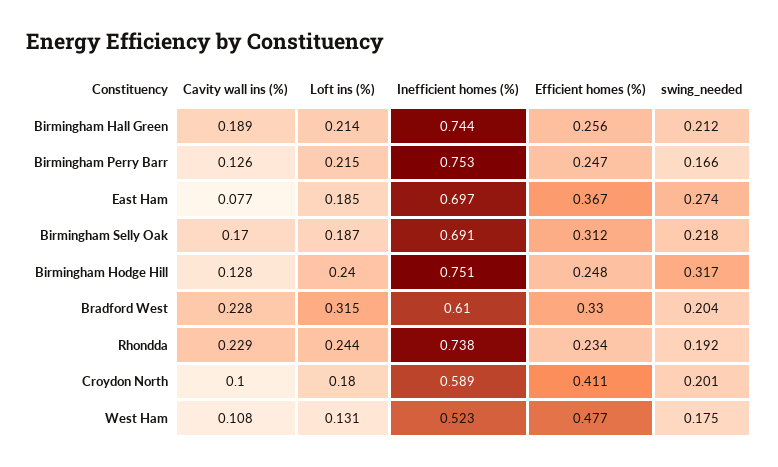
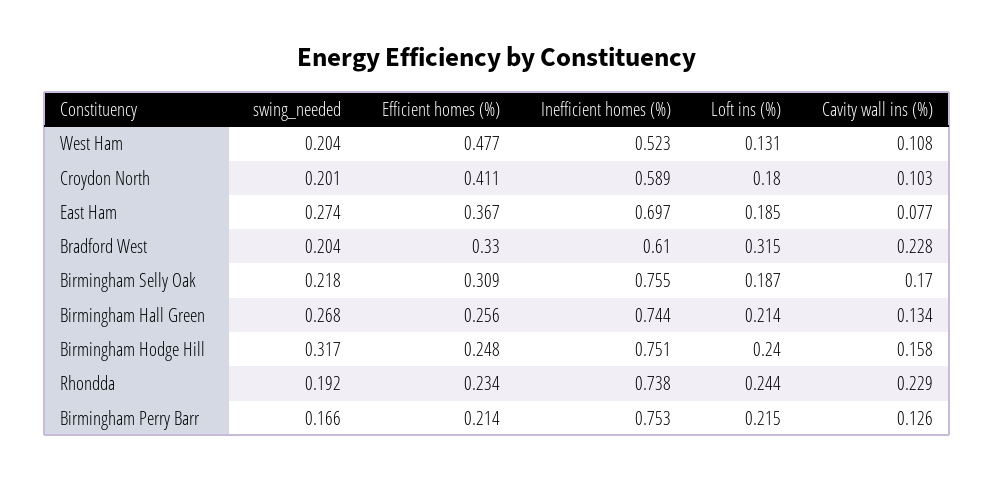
  {
    "Cavity wall ins (%)": {
-     "Birmingham Hall Green": 0.189,
+     "Birmingham Hall Green": 0.134,
      "Birmingham Perry Barr": 0.126,
      "East Ham": 0.077,
      "Birmingham Selly Oak": 0.17,
-     "Birmingham Hodge Hill": 0.128,
+     "Birmingham Hodge Hill": 0.158,
      "Bradford West": 0.228,
      "Rhondda": 0.229,
-     "Croydon North": 0.1,
+     "Croydon North": 0.103,
      "West Ham": 0.108
    },
    "Loft ins (%)": {
      "Birmingham Hall Green": 0.214,
      "Birmingham Perry Barr": 0.215,
      "East Ham": 0.185,
      "Birmingham Selly Oak": 0.187,
      "Birmingham Hodge Hill": 0.24,
      "Bradford West": 0.315,
      "Rhondda": 0.244,
      "Croydon North": 0.18,
      "West Ham": 0.131
    },
    "Inefficient homes (%)": {
      "Birmingham Hall Green": 0.744,
      "Birmingham Perry Barr": 0.753,
      "East Ham": 0.697,
-     "Birmingham Selly Oak": 0.691,
+     "Birmingham Selly Oak": 0.755,
      "Birmingham Hodge Hill": 0.751,
      "Bradford West": 0.61,
      "Rhondda": 0.738,
      "Croydon North": 0.589,
      "West Ham": 0.523
    },
    "Efficient homes (%)": {
      "Birmingham Hall Green": 0.256,
-     "Birmingham Perry Barr": 0.247,
+     "Birmingham Perry Barr": 0.214,
      "East Ham": 0.367,
-     "Birmingham Selly Oak": 0.312,
+     "Birmingham Selly Oak": 0.309,
      "Birmingham Hodge Hill": 0.248,
      "Bradford West": 0.33,
      "Rhondda": 0.234,
      "Croydon North": 0.411,
      "West Ham": 0.477
    },
    "swing_needed": {
-     "Birmingham Hall Green": 0.212,
+     "Birmingham Hall Green": 0.268,
      "Birmingham Perry Barr": 0.166,
      "East Ham": 0.274,
      "Birmingham Selly Oak": 0.218,
      "Birmingham Hodge Hill": 0.317,
      "Bradford West": 0.204,
      "Rhondda": 0.192,
      "Croydon North": 0.201,
-     "West Ham": 0.175
+     "West Ham": 0.204
    }
  }

